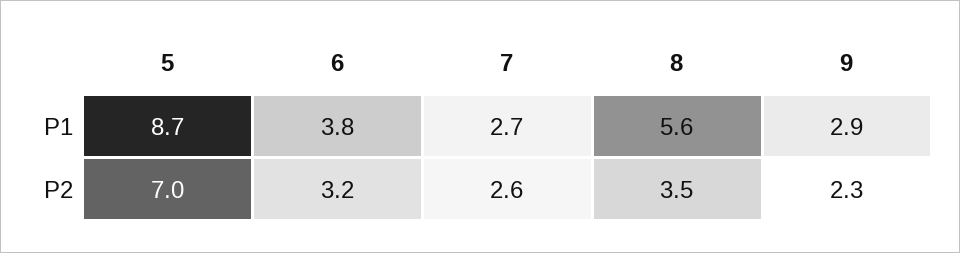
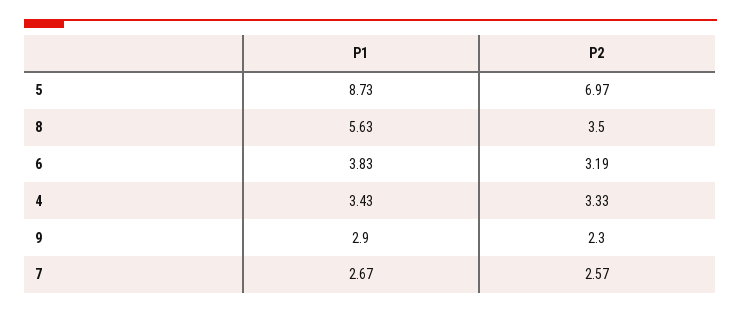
  {
    "5": {
      "P1": 8.73,
      "P2": 6.97
    },
    "6": {
      "P1": 3.83,
      "P2": 3.19
    },
    "7": {
      "P1": 2.67,
      "P2": 2.57
    },
    "8": {
      "P1": 5.63,
      "P2": 3.5
    },
    "9": {
      "P1": 2.9,
      "P2": 2.3
-   }
+   },
+   "4": {
+     "P1": 3.43,
+     "P2": 3.33
+   }
  }

